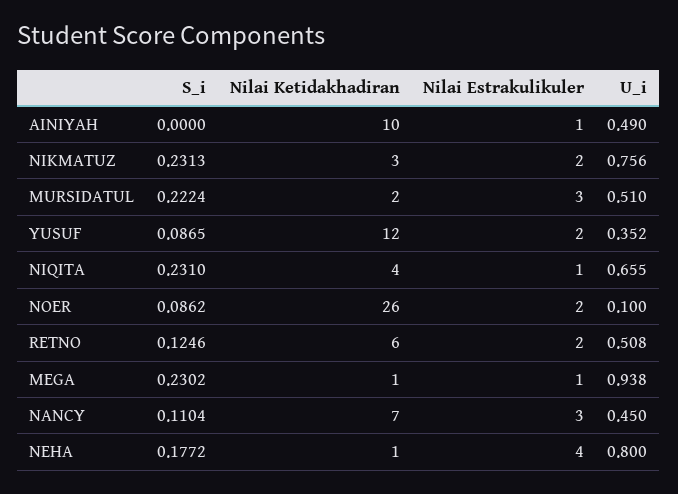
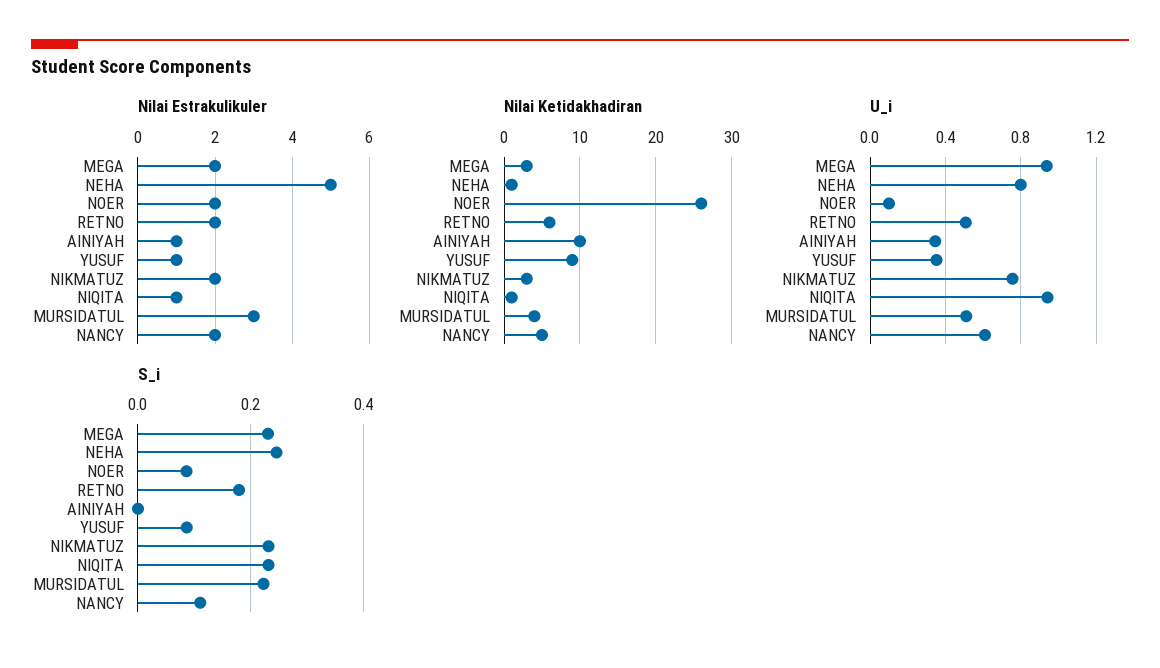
  {
    "S_i": {
      "AINIYAH": 0,
      "NIKMATUZ": 0.2313,
      "MURSIDATUL": 0.2224,
      "YUSUF": 0.0865,
      "NIQITA": 0.231,
      "NOER": 0.0862,
-     "RETNO": 0.1246,
+     "RETNO": 0.18,
      "MEGA": 0.2302,
      "NANCY": 0.1104,
-     "NEHA": 0.1772
+     "NEHA": 0.24
    },
    "Nilai Ketidakhadiran": {
      "AINIYAH": 10,
      "NIKMATUZ": 3,
-     "MURSIDATUL": 2,
+     "MURSIDATUL": 4,
-     "YUSUF": 12,
+     "YUSUF": 9,
-     "NIQITA": 4,
+     "NIQITA": 1,
      "NOER": 26,
      "RETNO": 6,
-     "MEGA": 1,
+     "MEGA": 3,
-     "NANCY": 7,
+     "NANCY": 5,
      "NEHA": 1
    },
    "Nilai Estrakulikuler": {
      "AINIYAH": 1,
      "NIKMATUZ": 2,
      "MURSIDATUL": 3,
-     "YUSUF": 2,
+     "YUSUF": 1,
      "NIQITA": 1,
      "NOER": 2,
      "RETNO": 2,
-     "MEGA": 1,
+     "MEGA": 2,
-     "NANCY": 3,
+     "NANCY": 2,
-     "NEHA": 4
+     "NEHA": 5
    },
    "U_i": {
-     "AINIYAH": 0.49,
+     "AINIYAH": 0.35,
      "NIKMATUZ": 0.756,
      "MURSIDATUL": 0.51,
      "YUSUF": 0.352,
-     "NIQITA": 0.655,
+     "NIQITA": 0.95,
      "NOER": 0.1,
      "RETNO": 0.508,
      "MEGA": 0.938,
-     "NANCY": 0.45,
+     "NANCY": 0.6,
      "NEHA": 0.8
    }
  }

